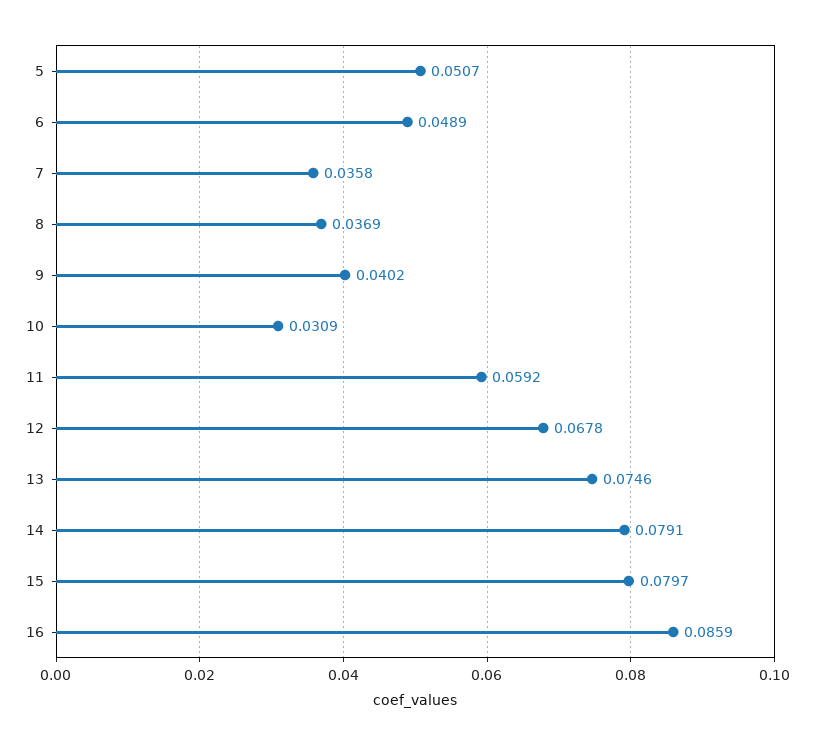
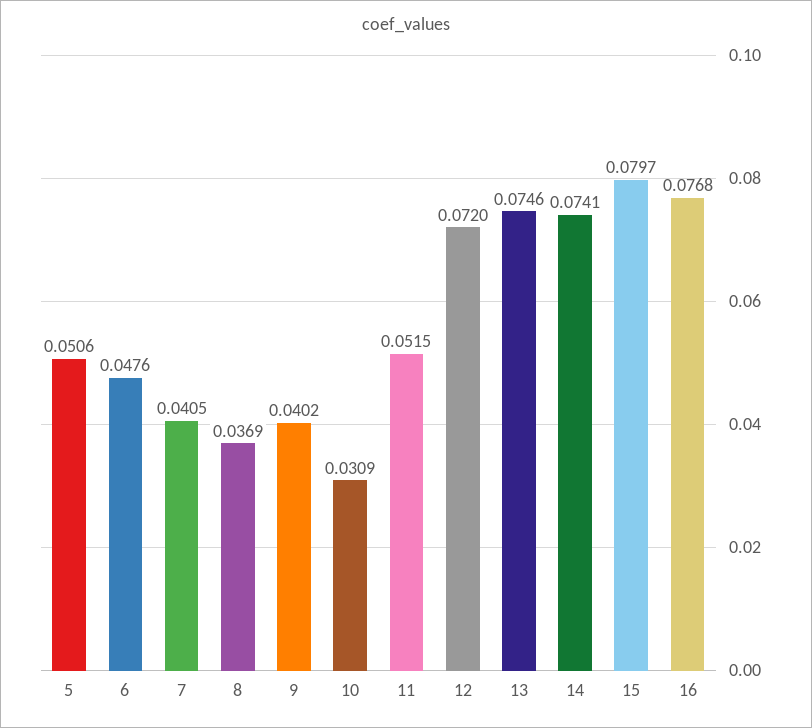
  {
-   "5": 0.0507,
+   "5": 0.0506,
-   "6": 0.0489,
+   "6": 0.0476,
-   "7": 0.0358,
+   "7": 0.0405,
    "8": 0.0369,
    "9": 0.0402,
    "10": 0.0309,
-   "11": 0.0592,
+   "11": 0.0515,
-   "12": 0.0678,
+   "12": 0.072,
    "13": 0.0746,
-   "14": 0.0791,
+   "14": 0.0741,
    "15": 0.0797,
-   "16": 0.0859
+   "16": 0.0768
  }

